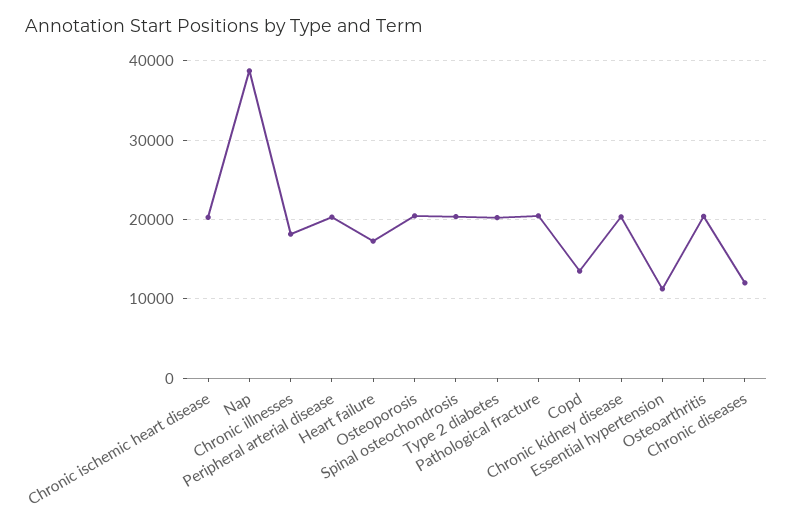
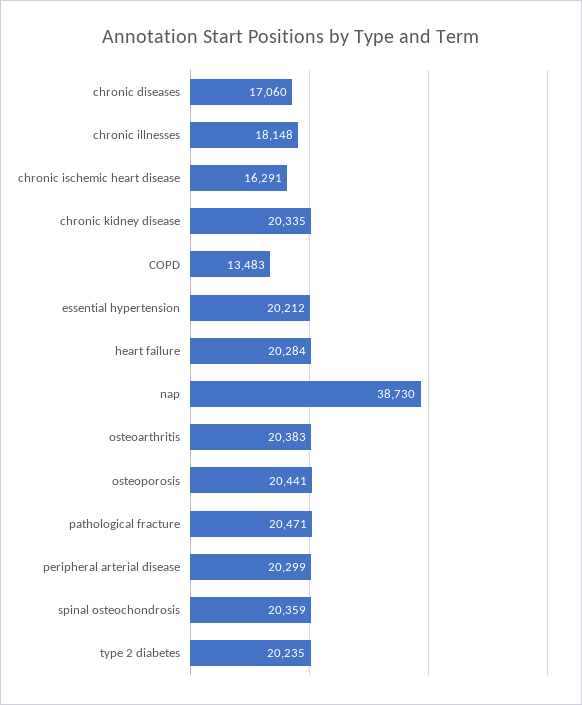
  {
-   "Chronic ischemic heart disease": 20000,
+   "Chronic ischemic heart disease": 16291,
    "Nap": 38730,
    "Chronic illnesses": 18148,
    "Peripheral arterial disease": 20299,
-   "Heart failure": 17000,
+   "Heart failure": 20284,
    "Osteoporosis": 20441,
    "Spinal osteochondrosis": 20359,
    "Type 2 diabetes": 20235,
    "Pathological fracture": 20471,
    "Copd": 13483,
    "Chronic kidney disease": 20335,
-   "Essential hypertension": 11000,
+   "Essential hypertension": 20212,
    "Osteoarthritis": 20383,
-   "Chronic diseases": 12000
+   "Chronic diseases": 17060
  }

